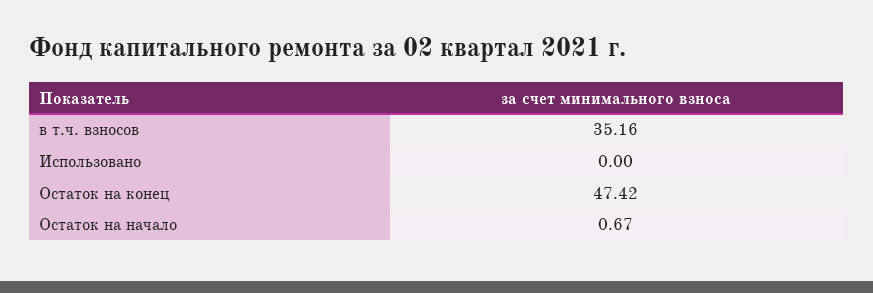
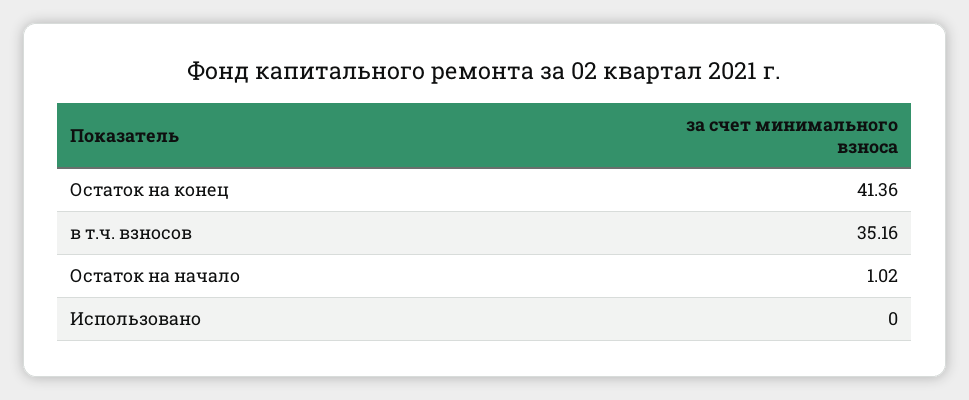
  {
    "в т.ч. взносов": 35.16,
    "Использовано": 0,
-   "Остаток на конец": 47.42,
+   "Остаток на конец": 41.36,
-   "Остаток на начало": 0.67
+   "Остаток на начало": 1.02
  }

